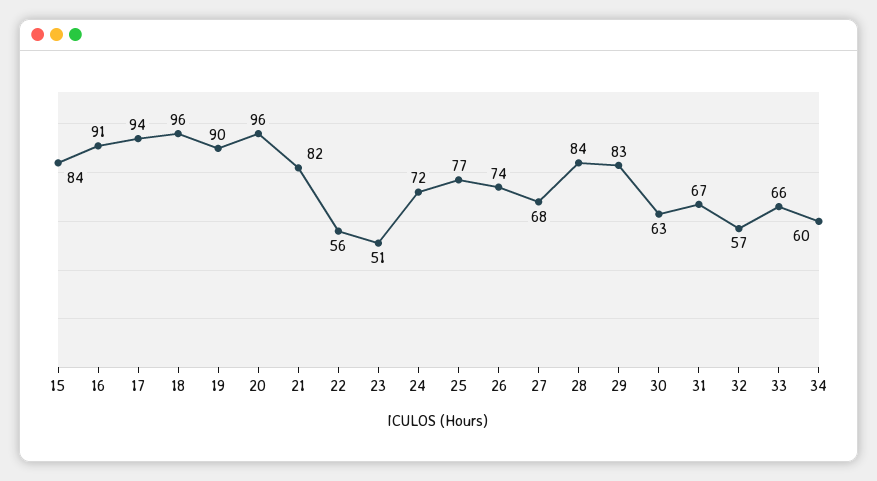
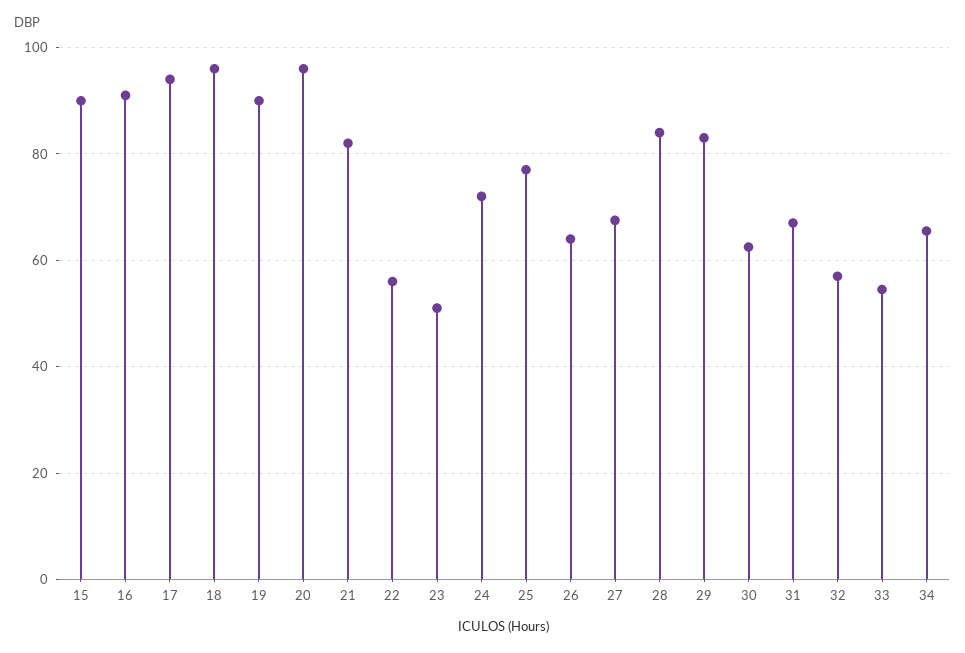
  {
-   "15": 84,
+   "15": 90,
    "16": 91,
    "17": 94,
    "18": 96,
    "19": 90,
    "20": 96,
    "21": 82,
    "22": 56,
    "23": 51,
    "24": 72,
    "25": 77,
-   "26": 74,
+   "26": 64,
    "27": 68,
    "28": 84,
    "29": 83,
    "30": 63,
    "31": 67,
    "32": 57,
-   "33": 66,
+   "33": 54,
-   "34": 60
+   "34": 66
  }

